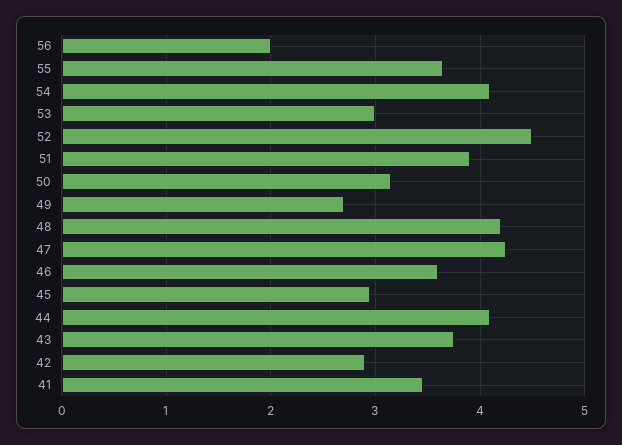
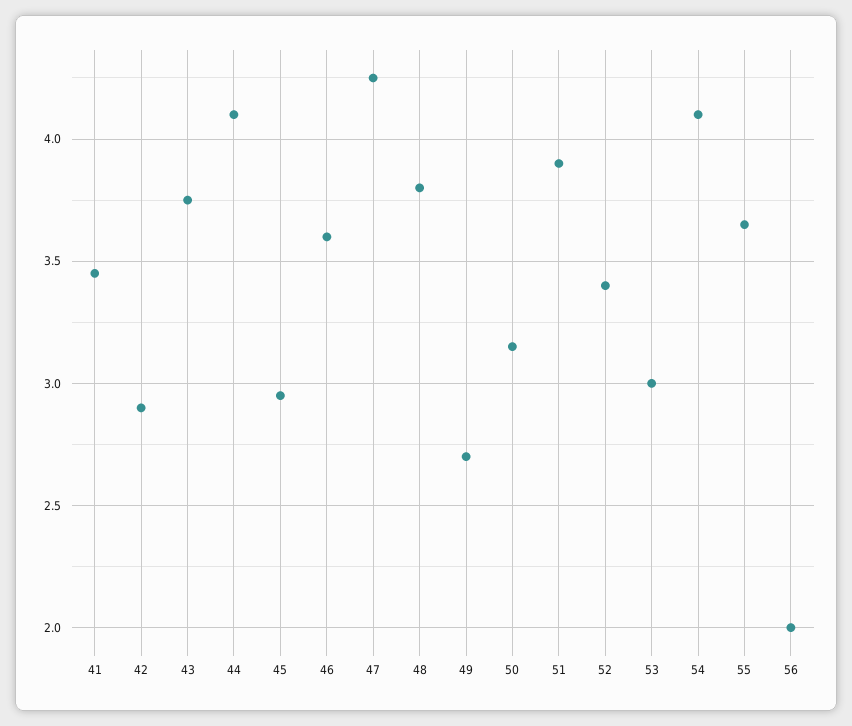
  {
    "56": 2,
    "55": 3.65,
    "54": 4.1,
    "53": 3,
-   "52": 4.5,
+   "52": 3.4,
    "51": 3.9,
    "50": 3.15,
    "49": 2.7,
-   "48": 4.2,
+   "48": 3.8,
    "47": 4.25,
    "46": 3.6,
    "45": 2.95,
    "44": 4.1,
    "43": 3.75,
    "42": 2.9,
    "41": 3.45
  }

